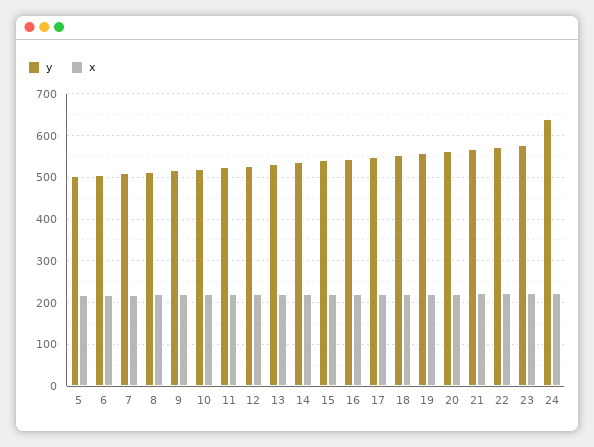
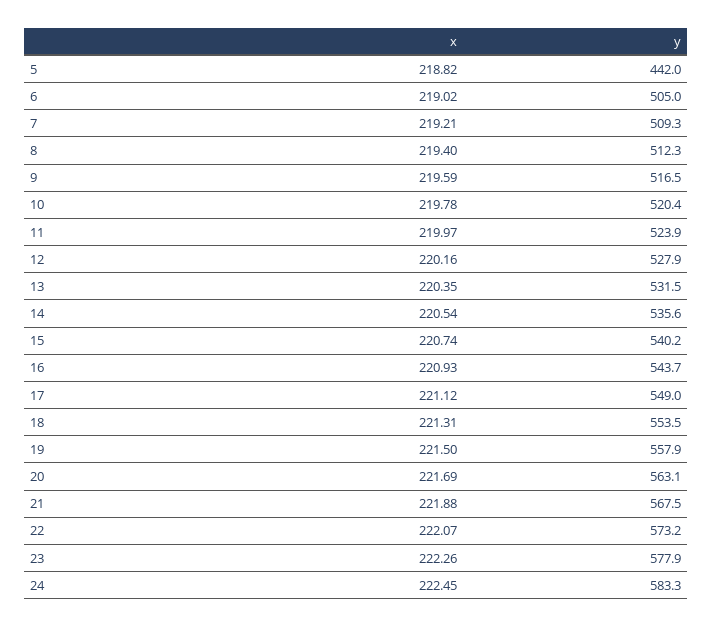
  {
    "y": {
-     "5": 500,
+     "5": 442,
      "6": 505,
      "7": 509.3,
      "8": 512.3,
      "9": 516.5,
      "10": 520.4,
      "11": 523.9,
      "12": 527.9,
      "13": 531.5,
      "14": 535.6,
      "15": 540.2,
      "16": 543.7,
      "17": 549,
      "18": 553.5,
      "19": 557.9,
      "20": 563.1,
      "21": 567.5,
      "22": 573.2,
      "23": 577.9,
-     "24": 640
+     "24": 583.3
    },
    "x": {
      "5": 218.82,
      "6": 219.02,
      "7": 219.21,
      "8": 219.4,
      "9": 219.59,
      "10": 219.78,
      "11": 219.97,
      "12": 220.16,
      "13": 220.35,
      "14": 220.54,
      "15": 220.74,
      "16": 220.93,
      "17": 221.12,
      "18": 221.31,
      "19": 221.5,
      "20": 221.69,
      "21": 221.88,
      "22": 222.07,
      "23": 222.26,
      "24": 222.45
    }
  }

